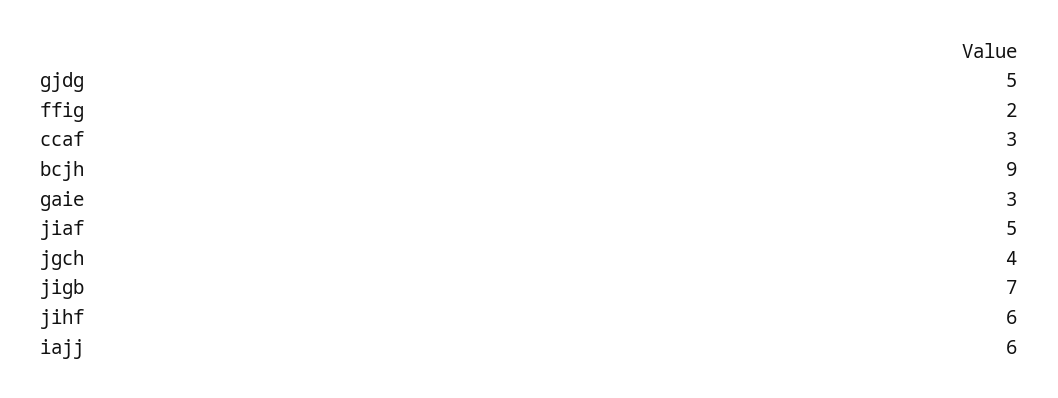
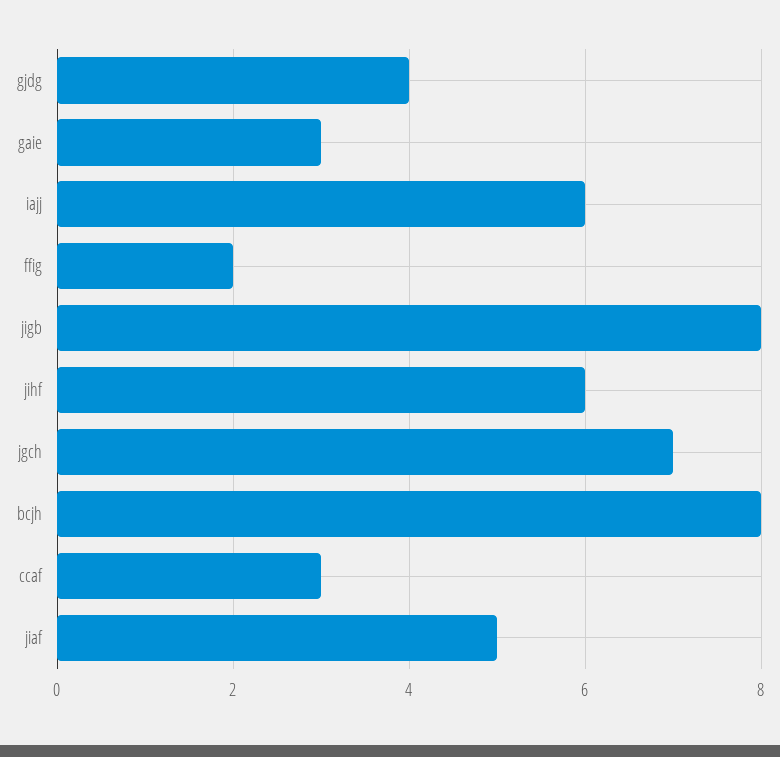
  {
-   "gjdg": 5,
+   "gjdg": 4,
    "ffig": 2,
    "ccaf": 3,
-   "bcjh": 9,
+   "bcjh": 8,
    "gaie": 3,
    "jiaf": 5,
-   "jgch": 4,
+   "jgch": 7,
-   "jigb": 7,
+   "jigb": 8,
    "jihf": 6,
    "iajj": 6
  }

